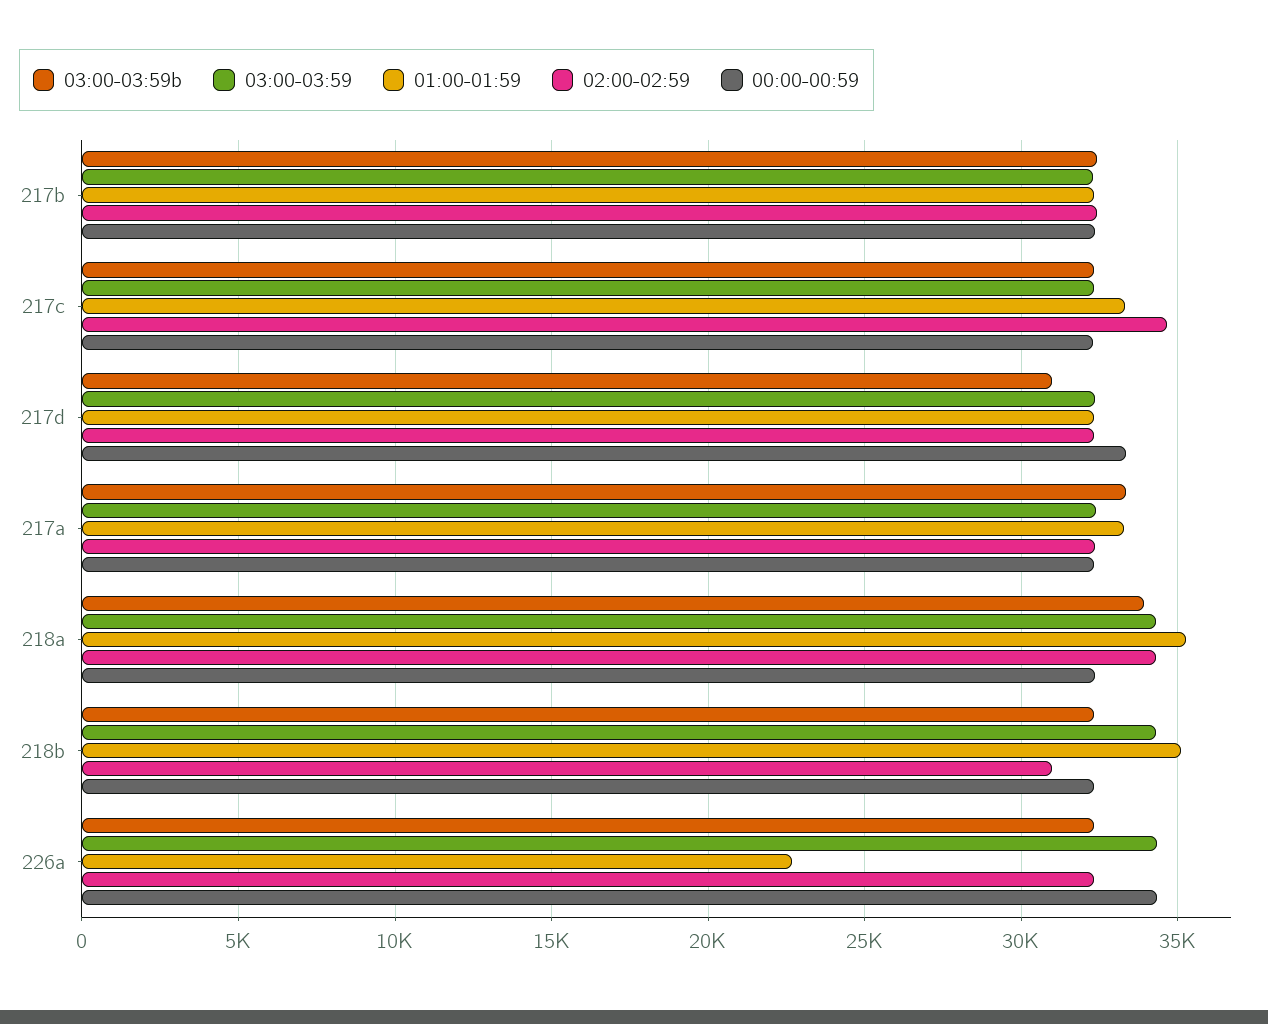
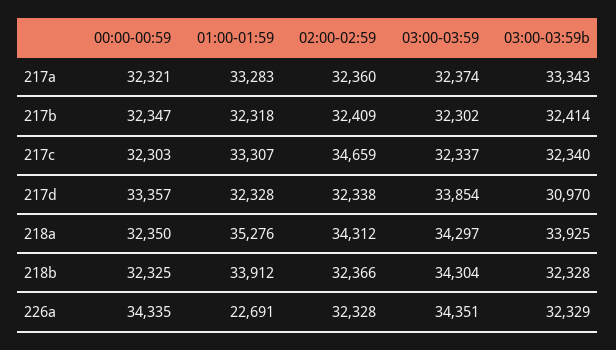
  {
    "03:00-03:59b": {
      "217b": 32414,
      "217c": 32340,
      "217d": 30970,
      "217a": 33343,
      "218a": 33925,
      "218b": 32328,
      "226a": 32329
    },
    "03:00-03:59": {
      "217b": 32302,
      "217c": 32337,
-     "217d": 32500,
+     "217d": 33854,
      "217a": 32374,
      "218a": 34297,
      "218b": 34304,
      "226a": 34351
    },
    "01:00-01:59": {
      "217b": 32318,
      "217c": 33307,
      "217d": 32328,
      "217a": 33283,
      "218a": 35276,
-     "218b": 35000,
+     "218b": 33912,
      "226a": 22691
    },
    "02:00-02:59": {
      "217b": 32409,
      "217c": 34659,
      "217d": 32338,
      "217a": 32360,
      "218a": 34312,
-     "218b": 31000,
+     "218b": 32366,
      "226a": 32328
    },
    "00:00-00:59": {
      "217b": 32347,
      "217c": 32303,
      "217d": 33357,
      "217a": 32321,
      "218a": 32350,
      "218b": 32325,
      "226a": 34335
    }
  }

